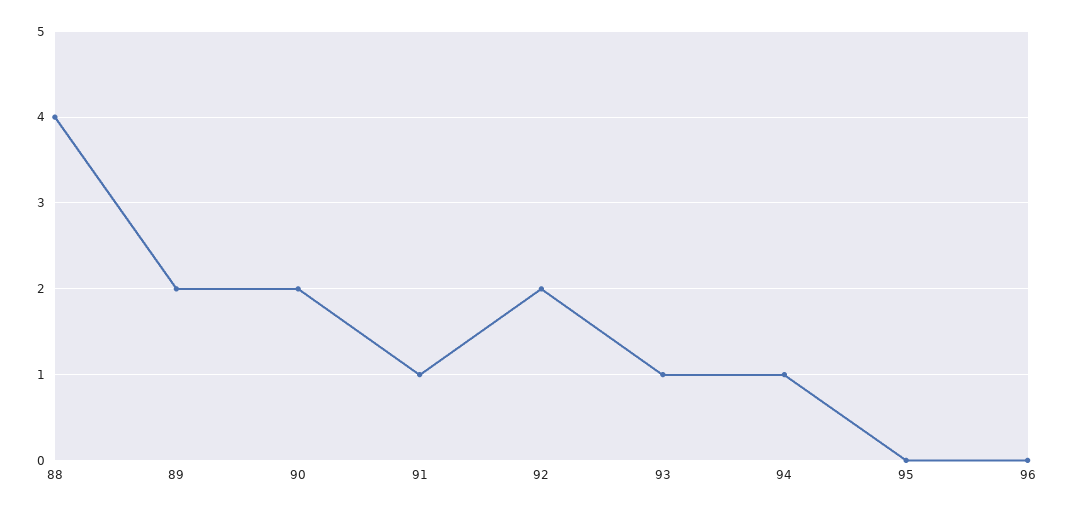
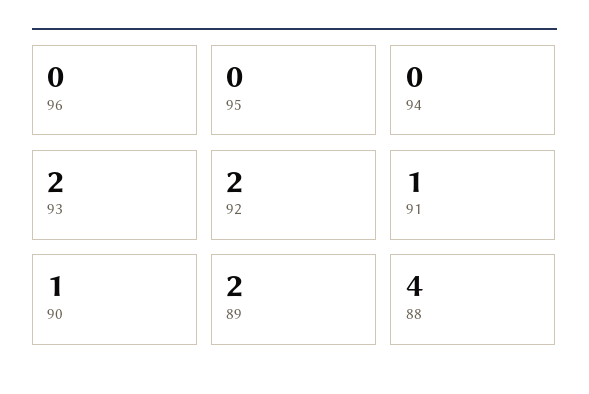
  {
    "88": 4,
    "89": 2,
-   "90": 2,
+   "90": 1,
    "91": 1,
    "92": 2,
-   "93": 1,
+   "93": 2,
-   "94": 1,
+   "94": 0,
    "95": 0,
    "96": 0
  }

